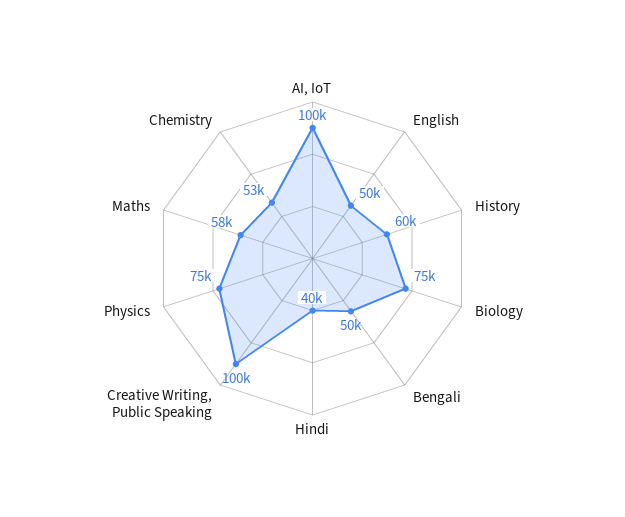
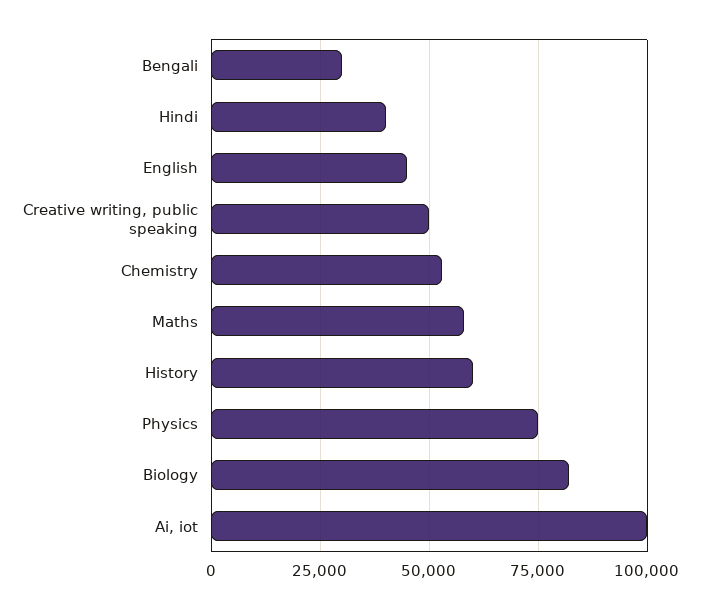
  {
    "AI, IoT": 100000,
-   "English": 50000,
+   "English": 45000,
    "History": 60000,
-   "Biology": 75000,
+   "Biology": 82500,
-   "Bengali": 50000,
+   "Bengali": 30000,
    "Hindi": 40000,
-   "Creative Writing, Public Speaking": 100000,
+   "Creative Writing, Public Speaking": 50000,
    "Physics": 75000,
    "Maths": 58000,
    "Chemistry": 53000
  }

